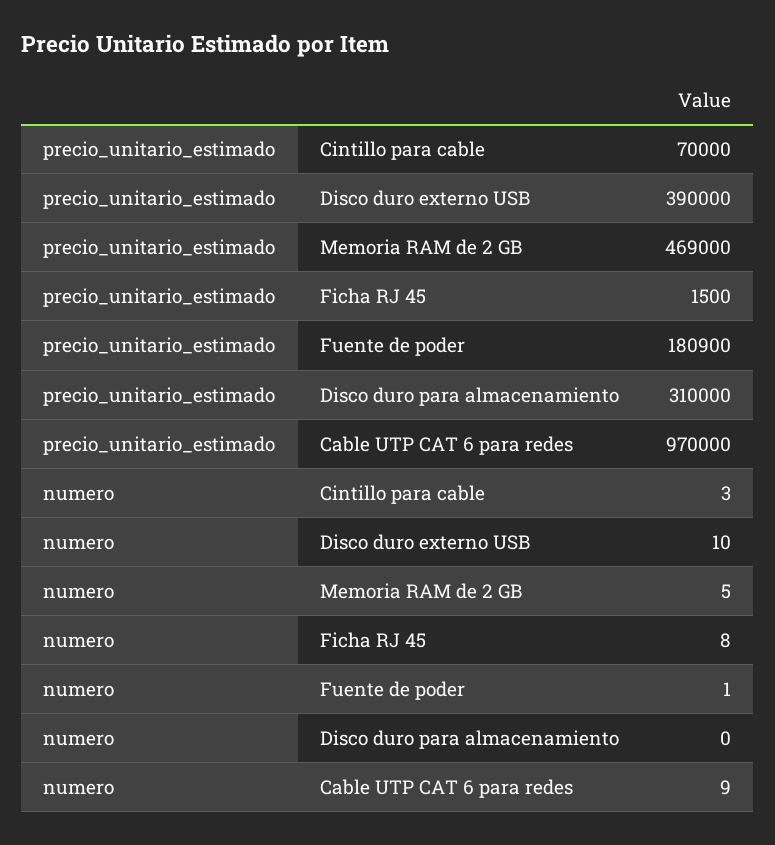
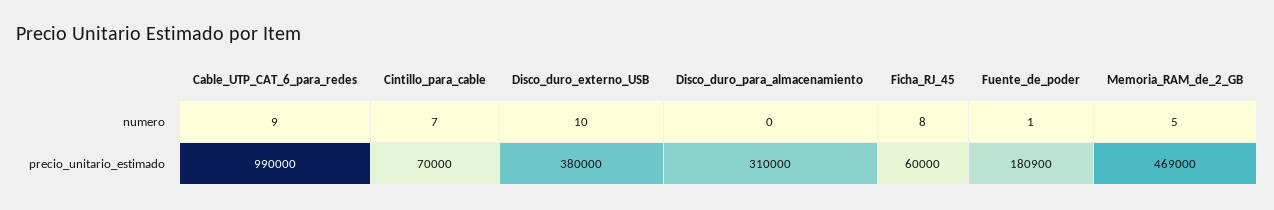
  {
    "precio_unitario_estimado": {
      "Cintillo para cable": 70000,
-     "Disco duro externo USB": 390000,
+     "Disco duro externo USB": 380000,
      "Memoria RAM de 2 GB": 469000,
-     "Ficha RJ 45": 1500,
+     "Ficha RJ 45": 60000,
      "Fuente de poder": 180900,
      "Disco duro para almacenamiento": 310000,
-     "Cable UTP CAT 6 para redes": 970000
+     "Cable UTP CAT 6 para redes": 990000
    },
    "numero": {
-     "Cintillo para cable": 3,
+     "Cintillo para cable": 7,
      "Disco duro externo USB": 10,
      "Memoria RAM de 2 GB": 5,
      "Ficha RJ 45": 8,
      "Fuente de poder": 1,
      "Disco duro para almacenamiento": 0,
      "Cable UTP CAT 6 para redes": 9
    }
  }

